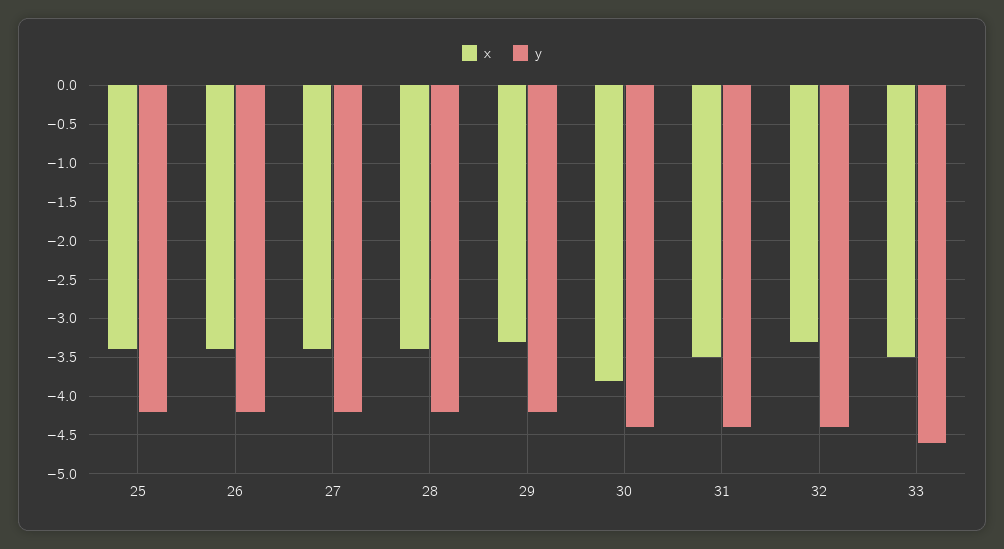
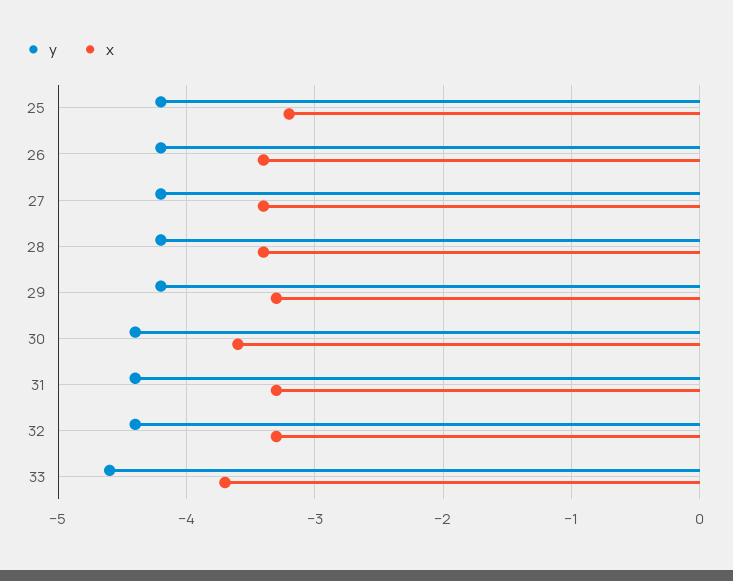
  {
    "x": {
-     "25": -3.4,
+     "25": -3.2,
      "26": -3.4,
      "27": -3.4,
      "28": -3.4,
      "29": -3.3,
-     "30": -3.8,
+     "30": -3.6,
-     "31": -3.5,
+     "31": -3.3,
      "32": -3.3,
-     "33": -3.5
+     "33": -3.7
    },
    "y": {
      "25": -4.2,
      "26": -4.2,
      "27": -4.2,
      "28": -4.2,
      "29": -4.2,
      "30": -4.4,
      "31": -4.4,
      "32": -4.4,
      "33": -4.6
    }
  }

